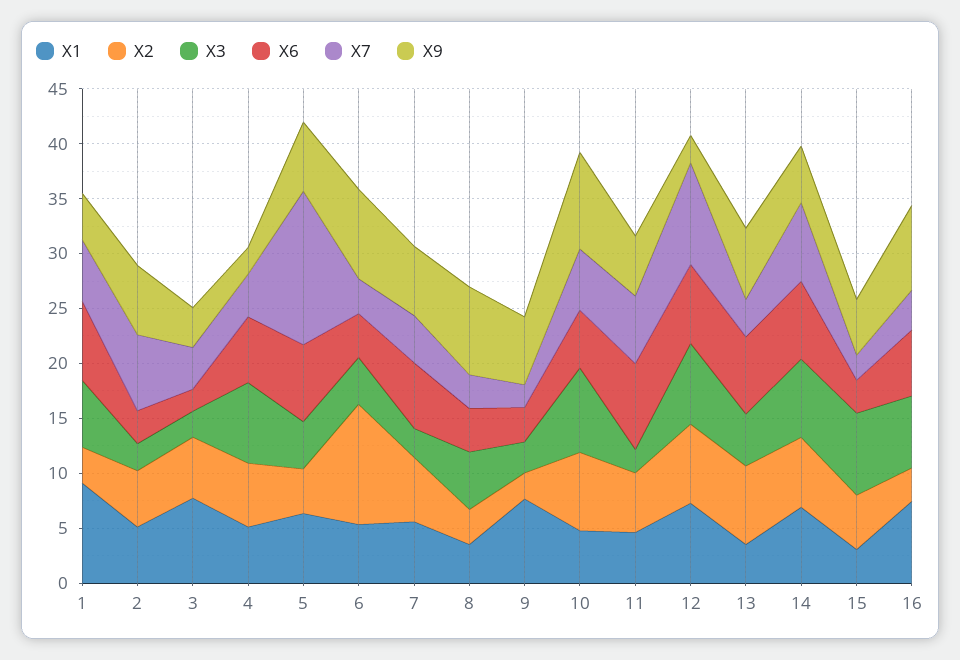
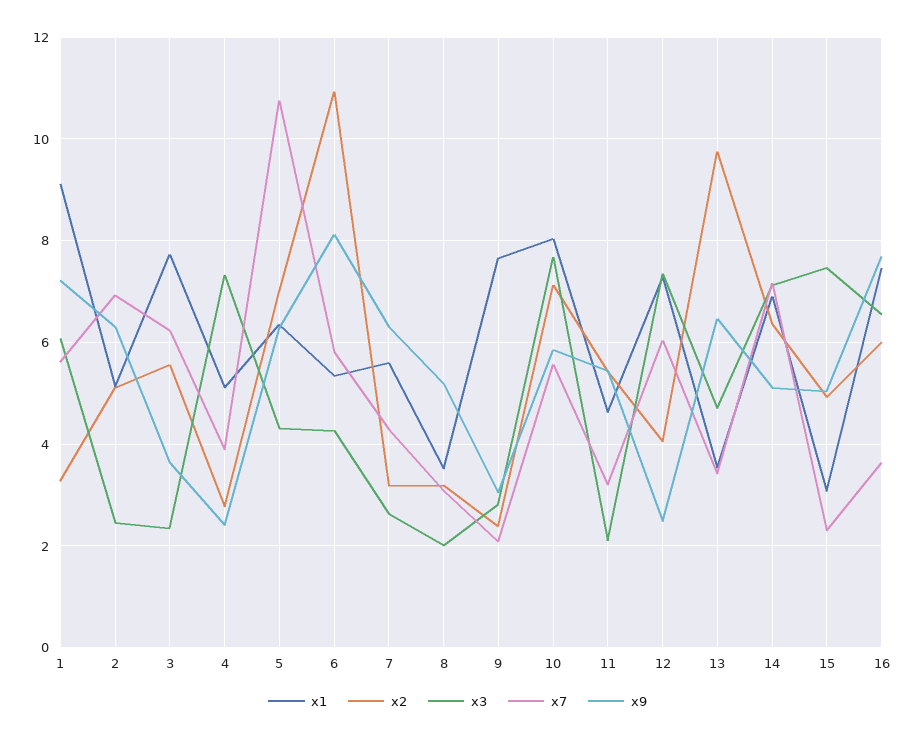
  {
    "X1": {
      "1": 9.2,
      "2": 5.2,
      "3": 7.8,
      "4": 5.2,
      "5": 6.4,
      "6": 5.4,
      "7": 5.6,
      "8": 3.6,
      "9": 7.6,
-     "10": 5,
+     "10": 8,
      "11": 4.6,
      "12": 7.2,
      "13": 3.6,
      "14": 7,
      "15": 3,
      "16": 7.4
    },
    "X2": {
      "1": 3.2,
      "2": 5.2,
      "3": 5.6,
-     "4": 6,
+     "4": 2.8,
-     "5": 4,
+     "5": 7,
      "6": 11,
-     "7": 6,
+     "7": 3.2,
      "8": 3.2,
      "9": 2.4,
      "10": 7.2,
      "11": 5.4,
-     "12": 7,
+     "12": 4,
-     "13": 7,
+     "13": 9.8,
      "14": 6.4,
      "15": 5,
-     "16": 3
+     "16": 6
    },
    "X3": {
      "1": 6,
      "2": 2.4,
      "3": 2.4,
      "4": 7.4,
      "5": 4.4,
      "6": 4.2,
      "7": 2.6,
-     "8": 5,
+     "8": 2,
      "9": 2.8,
      "10": 7.6,
      "11": 2.2,
      "12": 7.4,
      "13": 4.8,
      "14": 7.2,
      "15": 7.4,
      "16": 6.6
    },
-   "X6": {
-     "1": 7,
-     "2": 3,
-     "3": 2,
-     "4": 6,
-     "5": 7,
-     "6": 4,
-     "7": 6,
-     "8": 4,
-     "9": 3,
-     "10": 5,
-     "11": 8,
-     "12": 7,
-     "13": 7,
-     "14": 7,
-     "15": 3,
-     "16": 6
-   },
    "X7": {
      "1": 5.6,
      "2": 7,
-     "3": 4,
+     "3": 6.2,
      "4": 3.8,
-     "5": 14,
+     "5": 10.8,
-     "6": 3,
+     "6": 5.8,
      "7": 4.2,
      "8": 3,
      "9": 2,
      "10": 5.6,
-     "11": 6,
+     "11": 3.2,
-     "12": 9,
+     "12": 6,
      "13": 3.4,
      "14": 7.2,
      "15": 2.2,
      "16": 3.6
    },
    "X9": {
-     "1": 4,
+     "1": 7.2,
      "2": 6.4,
      "3": 3.6,
      "4": 2.4,
      "5": 6.2,
      "6": 8.2,
      "7": 6.4,
-     "8": 8,
+     "8": 5.2,
-     "9": 6,
+     "9": 3,
-     "10": 9,
+     "10": 5.8,
      "11": 5.4,
      "12": 2.4,
      "13": 6.4,
      "14": 5.2,
      "15": 5,
      "16": 7.6
    }
  }

